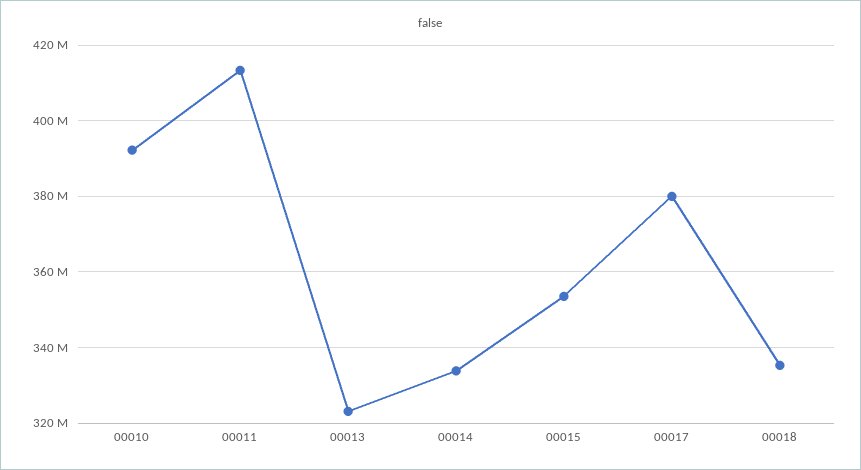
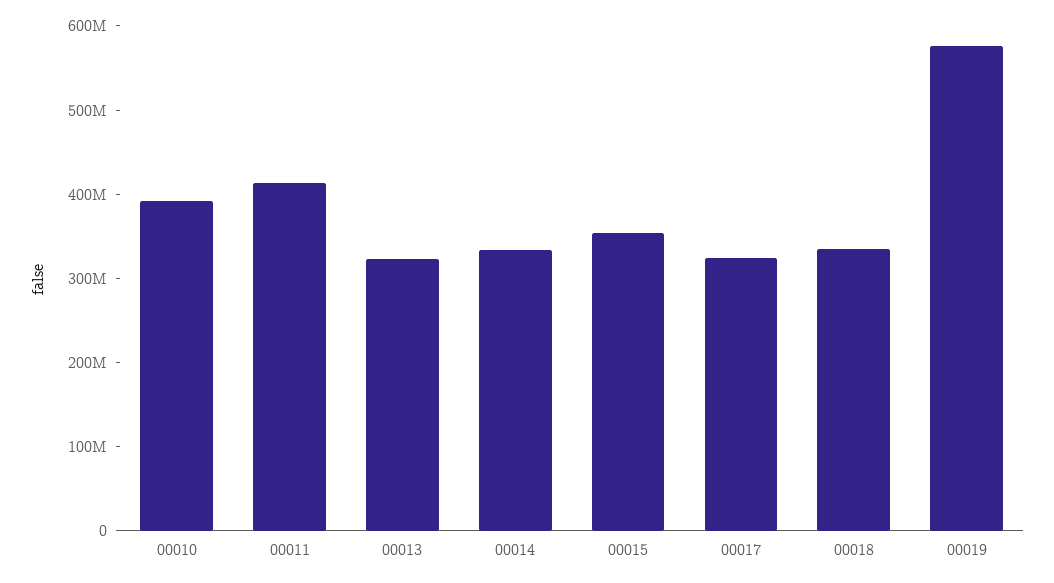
  {
    "00010": 392000000,
    "00011": 414000000,
    "00013": 324000000,
    "00014": 334000000,
    "00015": 354000000,
-   "00017": 380000000,
+   "00017": 320000000,
-   "00018": 336000000
+   "00018": 336000000,
+   "00019": 580000000
  }

